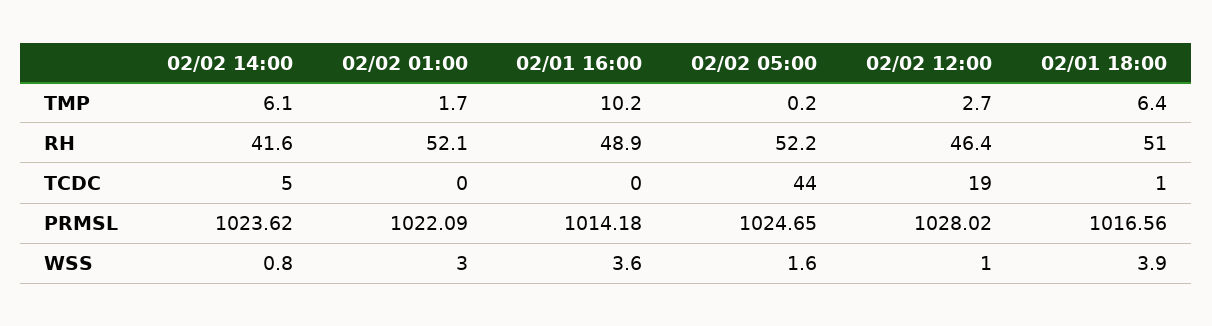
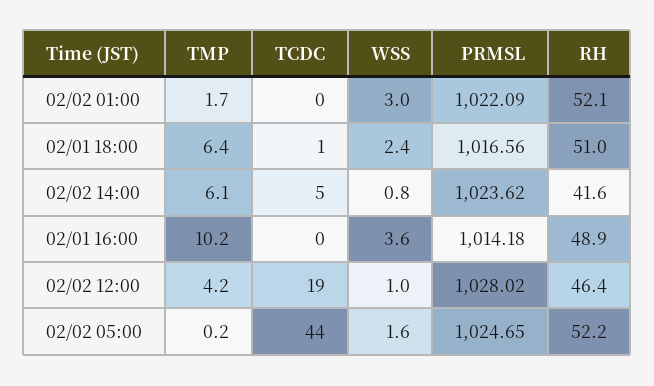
  {
    "02/02 14:00": {
      "TMP": 6.1,
      "RH": 41.6,
      "TCDC": 5,
      "PRMSL": 1023.62,
      "WSS": 0.8
    },
    "02/02 01:00": {
      "TMP": 1.7,
      "RH": 52.1,
      "TCDC": 0,
      "PRMSL": 1022.09,
      "WSS": 3
    },
    "02/01 16:00": {
      "TMP": 10.2,
      "RH": 48.9,
      "TCDC": 0,
      "PRMSL": 1014.18,
      "WSS": 3.6
    },
    "02/02 05:00": {
      "TMP": 0.2,
      "RH": 52.2,
      "TCDC": 44,
      "PRMSL": 1024.65,
      "WSS": 1.6
    },
    "02/02 12:00": {
-     "TMP": 2.7,
+     "TMP": 4.2,
      "RH": 46.4,
      "TCDC": 19,
      "PRMSL": 1028.02,
      "WSS": 1
    },
    "02/01 18:00": {
      "TMP": 6.4,
      "RH": 51,
      "TCDC": 1,
      "PRMSL": 1016.56,
-     "WSS": 3.9
+     "WSS": 2.4
    }
  }

